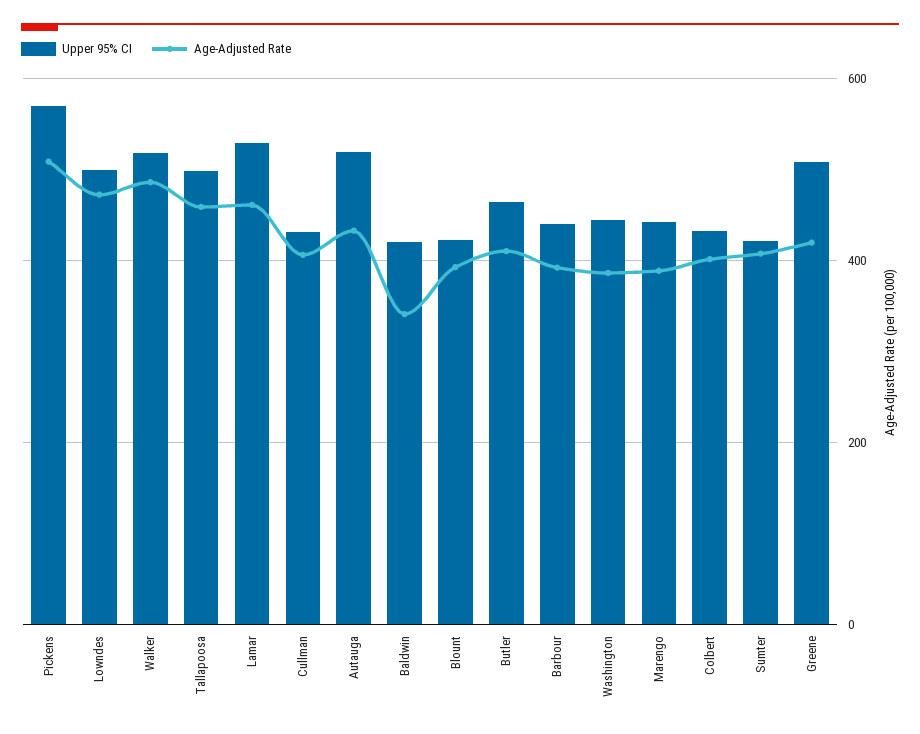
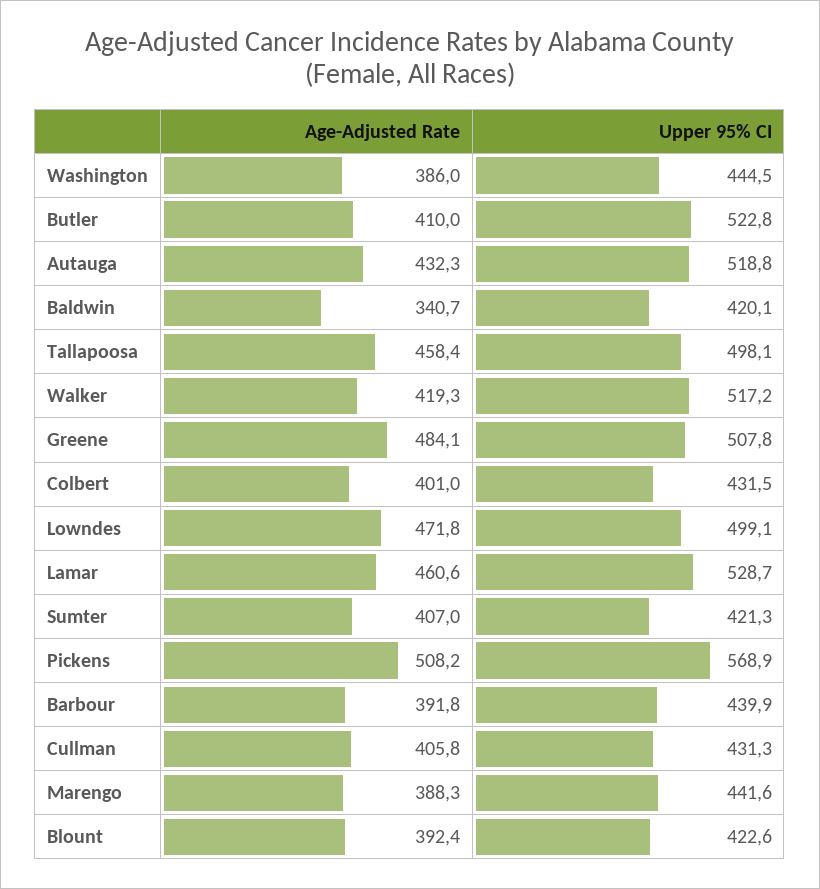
  {
    "Upper 95% CI": {
      "Pickens": 568.9,
      "Lowndes": 499.1,
      "Walker": 517.2,
      "Tallapoosa": 498.1,
      "Lamar": 528.7,
      "Cullman": 431.3,
      "Autauga": 518.8,
      "Baldwin": 420.1,
      "Blount": 422.6,
-     "Butler": 460,
+     "Butler": 522.8,
      "Barbour": 439.9,
      "Washington": 444.5,
      "Marengo": 441.6,
      "Colbert": 431.5,
      "Sumter": 421.3,
      "Greene": 507.8
    },
    "Age-Adjusted Rate": {
      "Pickens": 508.2,
      "Lowndes": 471.8,
-     "Walker": 480,
+     "Walker": 419.3,
      "Tallapoosa": 458.4,
      "Lamar": 460.6,
      "Cullman": 405.8,
      "Autauga": 432.3,
      "Baldwin": 340.7,
      "Blount": 392.4,
      "Butler": 410,
      "Barbour": 391.8,
      "Washington": 386,
      "Marengo": 388.3,
      "Colbert": 401,
      "Sumter": 407,
-     "Greene": 420
+     "Greene": 484.1
    }
  }

